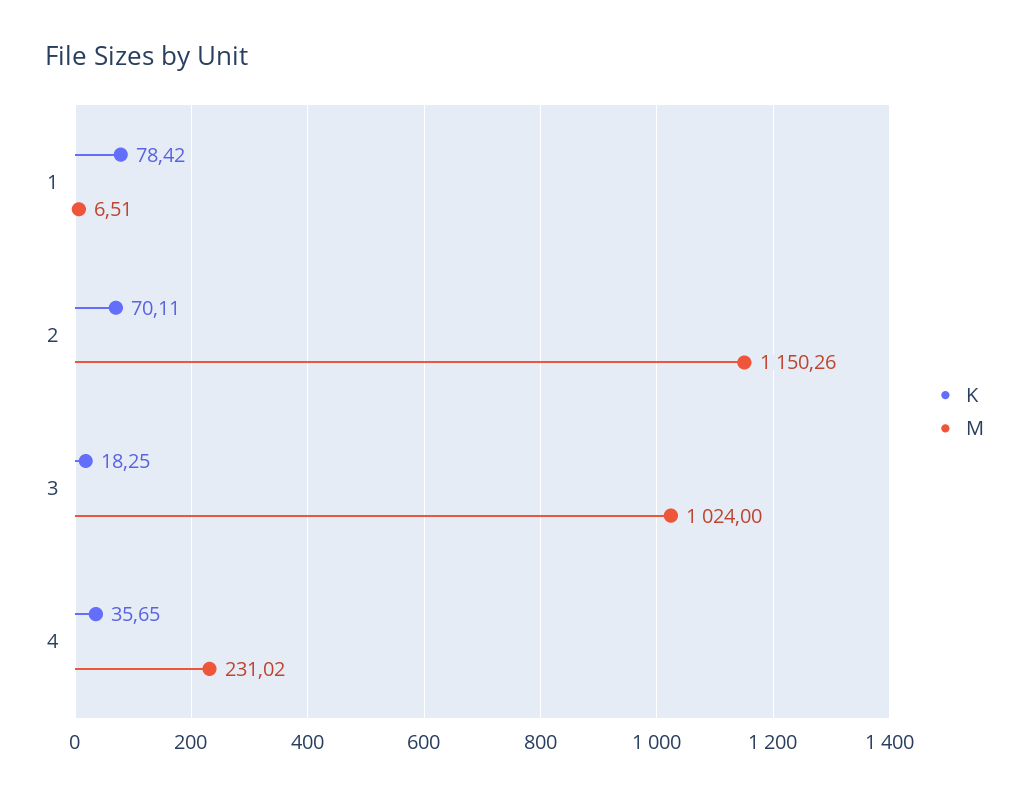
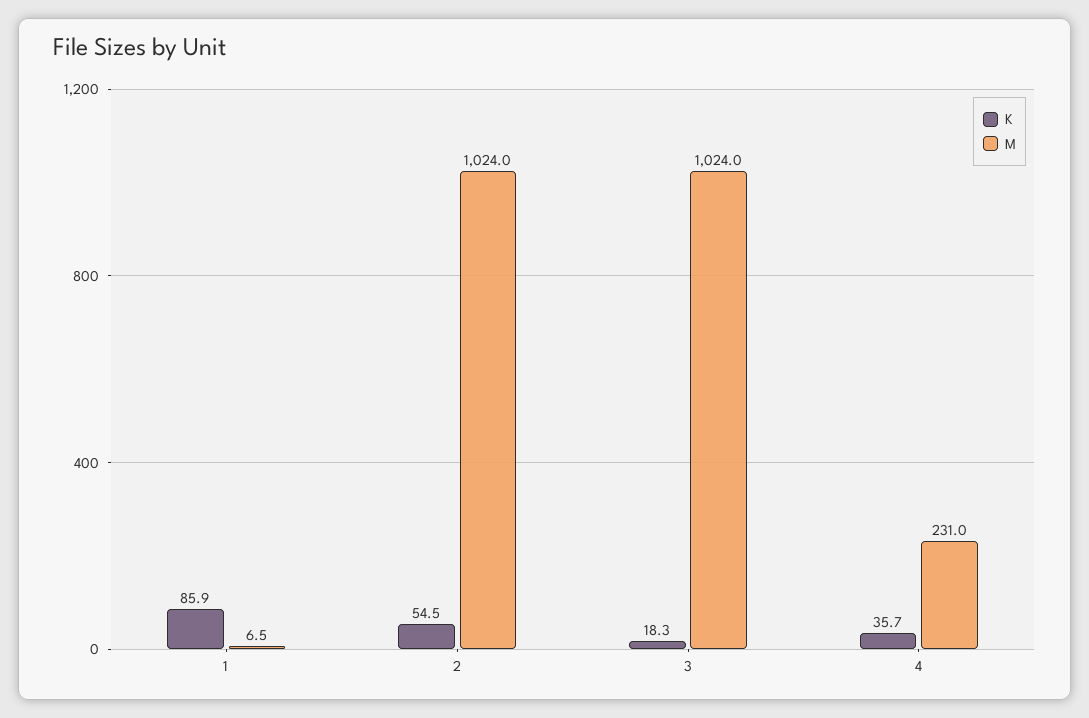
  {
    "K": {
-     "1": 78.42,
+     "1": 85.9,
-     "2": 70.11,
+     "2": 54.5,
      "3": 18.25,
      "4": 35.65
    },
    "M": {
      "1": 6.51,
-     "2": 1150.26,
+     "2": 1024,
      "3": 1024,
      "4": 231.02
    }
  }

